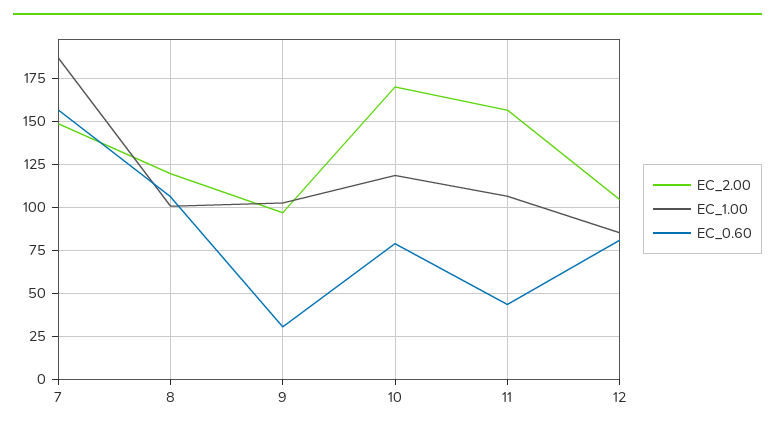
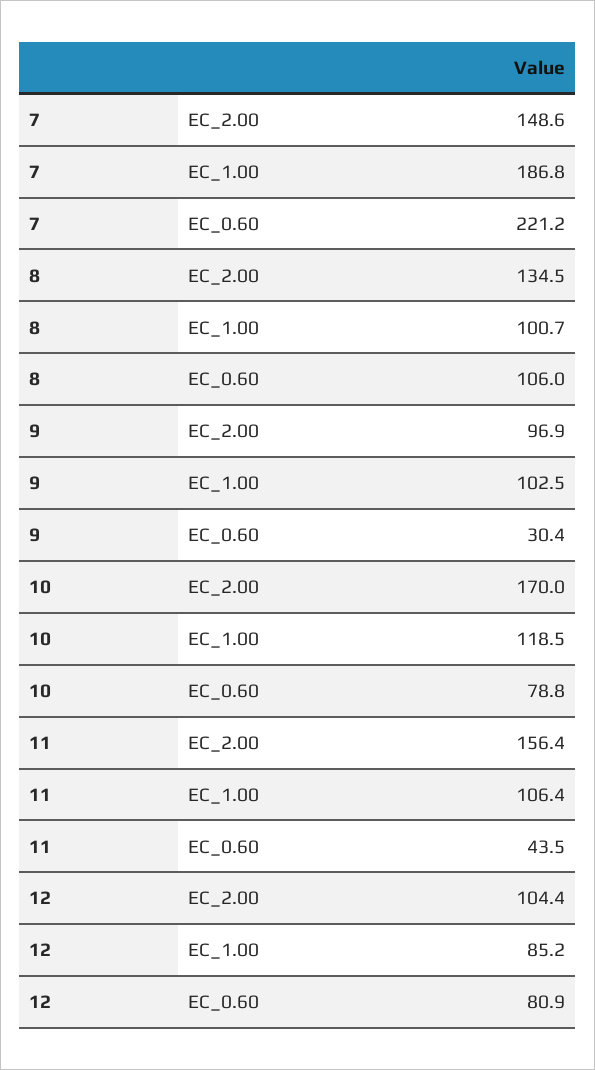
  {
    "EC_2.00": {
      "7": 148.6,
-     "8": 120,
+     "8": 134.5,
      "9": 96.9,
      "10": 170,
      "11": 156.4,
      "12": 104.4
    },
    "EC_1.00": {
      "7": 186.8,
      "8": 100.7,
      "9": 102.5,
      "10": 118.5,
      "11": 106.4,
      "12": 85.2
    },
    "EC_0.60": {
-     "7": 155,
+     "7": 221.2,
      "8": 106,
      "9": 30.4,
      "10": 78.8,
      "11": 43.5,
      "12": 80.9
    }
  }

